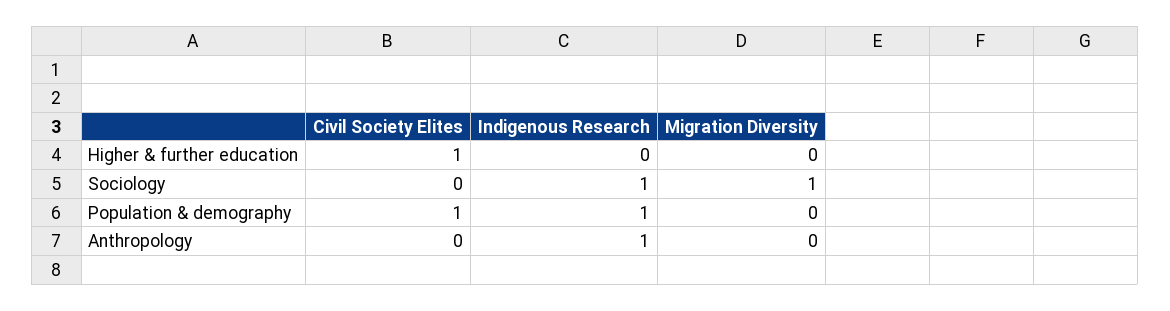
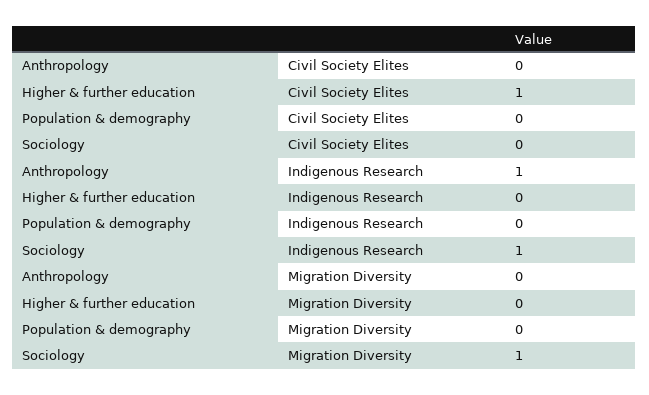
  {
    "Civil Society Elites": {
      "Higher & further education": 1,
      "Sociology": 0,
-     "Population & demography": 1,
+     "Population & demography": 0,
      "Anthropology": 0
    },
    "Indigenous Research": {
      "Higher & further education": 0,
      "Sociology": 1,
-     "Population & demography": 1,
+     "Population & demography": 0,
      "Anthropology": 1
    },
    "Migration Diversity": {
      "Higher & further education": 0,
      "Sociology": 1,
      "Population & demography": 0,
      "Anthropology": 0
    }
  }

